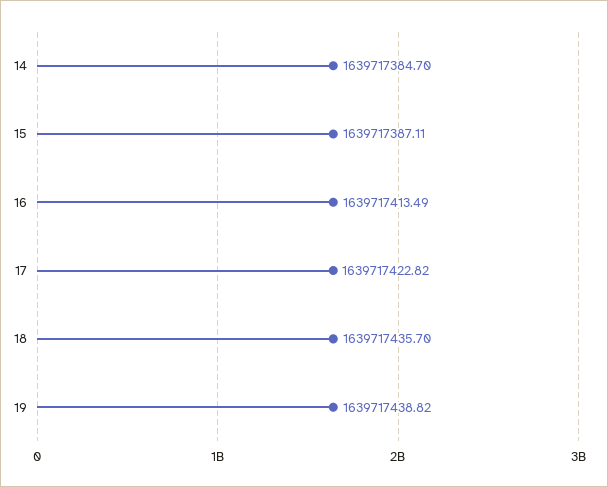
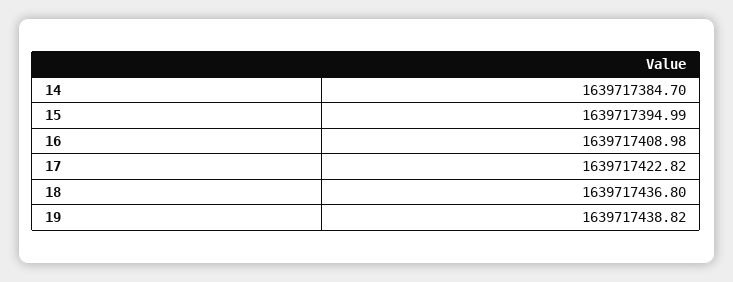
  {
    "14": 1639717384.7,
-   "15": 1639717387.11,
+   "15": 1639717394.99,
-   "16": 1639717413.49,
+   "16": 1639717408.98,
    "17": 1639717422.82,
-   "18": 1639717435.7,
+   "18": 1639717436.8,
    "19": 1639717438.82
  }

